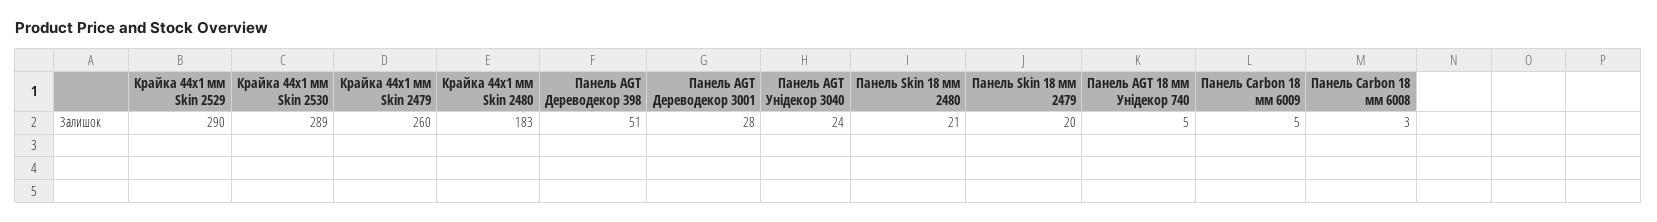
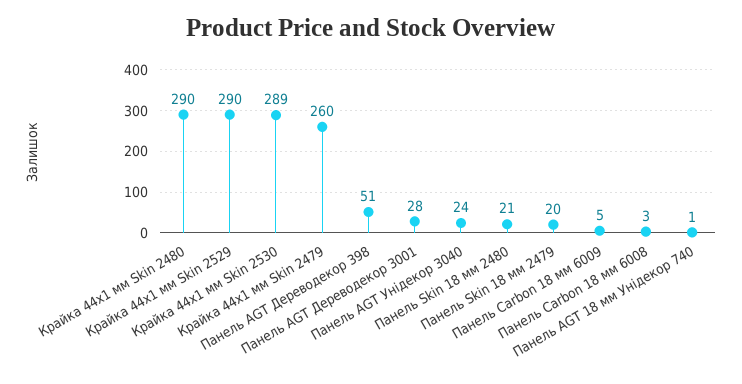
  {
    "Крайка 44x1 мм Skin 2529": 290,
    "Крайка 44x1 мм Skin 2530": 289,
    "Крайка 44x1 мм Skin 2479": 260,
-   "Крайка 44x1 мм Skin 2480": 183,
+   "Крайка 44x1 мм Skin 2480": 290,
    "Панель AGT Дереводекор 398": 51,
    "Панель AGT Дереводекор 3001": 28,
    "Панель AGT Унідекор 3040": 24,
    "Панель Skin 18 мм 2480": 21,
    "Панель Skin 18 мм 2479": 20,
-   "Панель AGT 18 мм Унідекор 740": 5,
+   "Панель AGT 18 мм Унідекор 740": 1,
    "Панель Carbon 18 мм 6009": 5,
    "Панель Carbon 18 мм 6008": 3
  }

